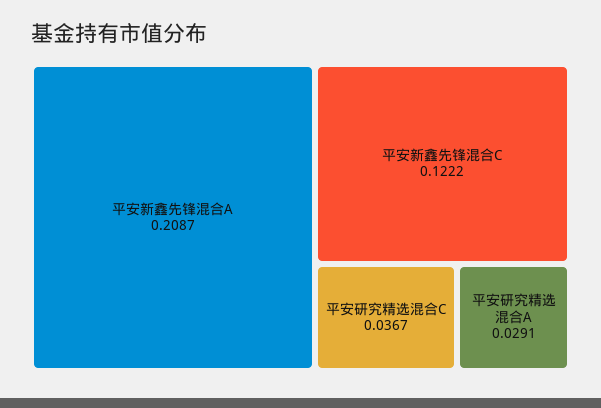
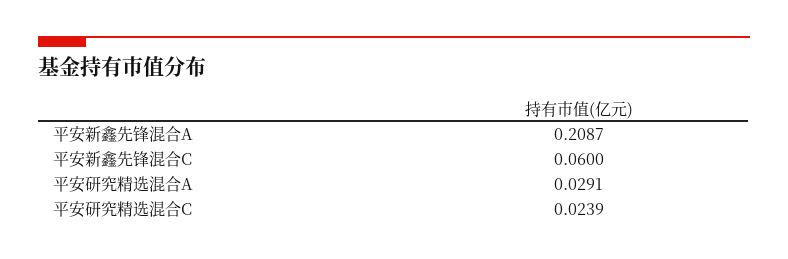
  {
    "平安新鑫先锋混合A": 0.2087,
-   "平安新鑫先锋混合C": 0.1222,
+   "平安新鑫先锋混合C": 0.06,
-   "平安研究精选混合C": 0.0367,
+   "平安研究精选混合C": 0.0239,
    "平安研究精选混合A": 0.0291
  }

